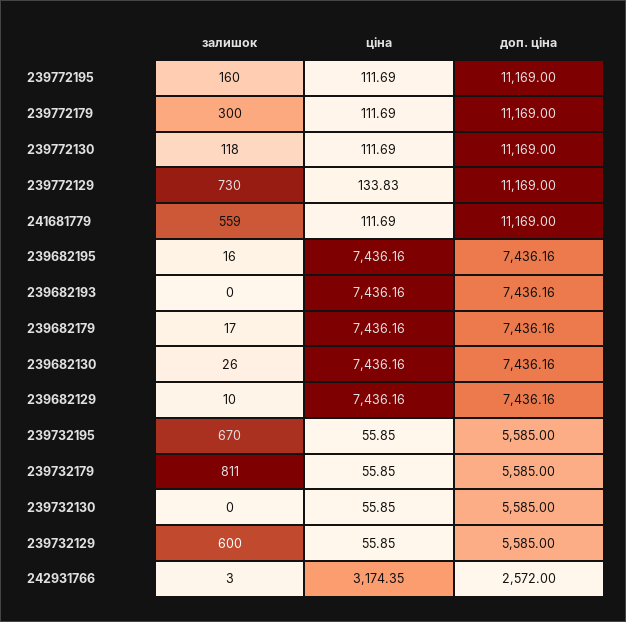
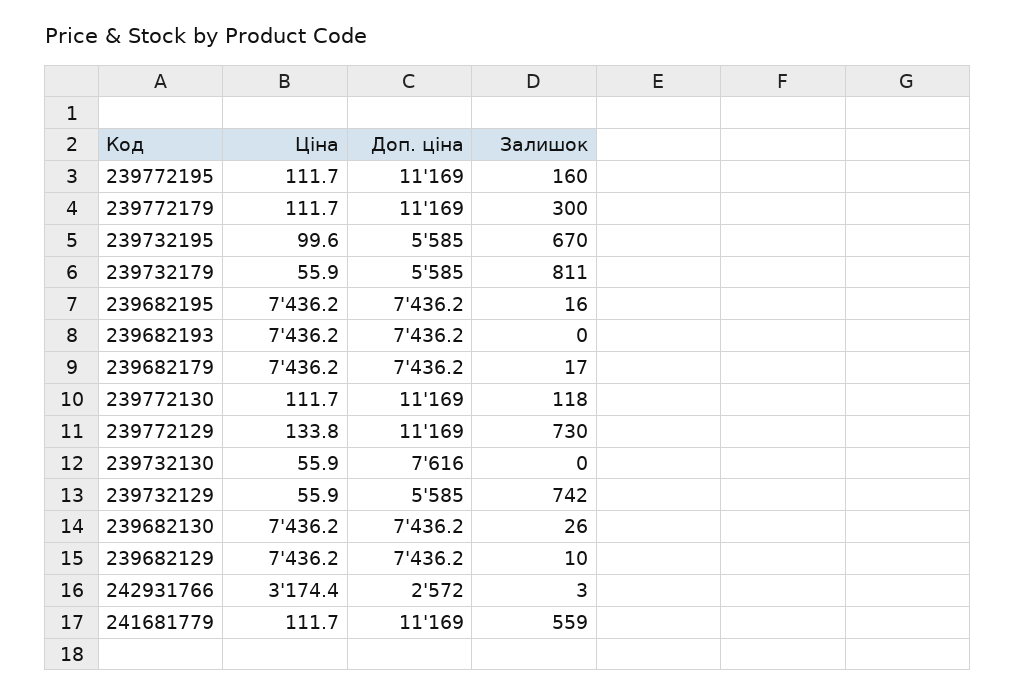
  {
    "залишок": {
      "239772195": 160,
      "239772179": 300,
      "239772130": 118,
      "239772129": 730,
      "241681779": 559,
      "239682195": 16,
      "239682193": 0,
      "239682179": 17,
      "239682130": 26,
      "239682129": 10,
      "239732195": 670,
      "239732179": 811,
      "239732130": 0,
-     "239732129": 600,
+     "239732129": 742,
      "242931766": 3
    },
    "ціна": {
      "239772195": 111.69,
      "239772179": 111.69,
      "239772130": 111.69,
      "239772129": 133.83,
      "241681779": 111.69,
      "239682195": 7436.16,
      "239682193": 7436.16,
      "239682179": 7436.16,
      "239682130": 7436.16,
      "239682129": 7436.16,
-     "239732195": 55.85,
+     "239732195": 99.6,
      "239732179": 55.85,
      "239732130": 55.85,
      "239732129": 55.85,
      "242931766": 3174.35
    },
    "доп. ціна": {
      "239772195": 11169,
      "239772179": 11169,
      "239772130": 11169,
      "239772129": 11169,
      "241681779": 11169,
      "239682195": 7436.16,
      "239682193": 7436.16,
      "239682179": 7436.16,
      "239682130": 7436.16,
      "239682129": 7436.16,
      "239732195": 5585,
      "239732179": 5585,
-     "239732130": 5585,
+     "239732130": 7616,
      "239732129": 5585,
      "242931766": 2572
    }
  }

